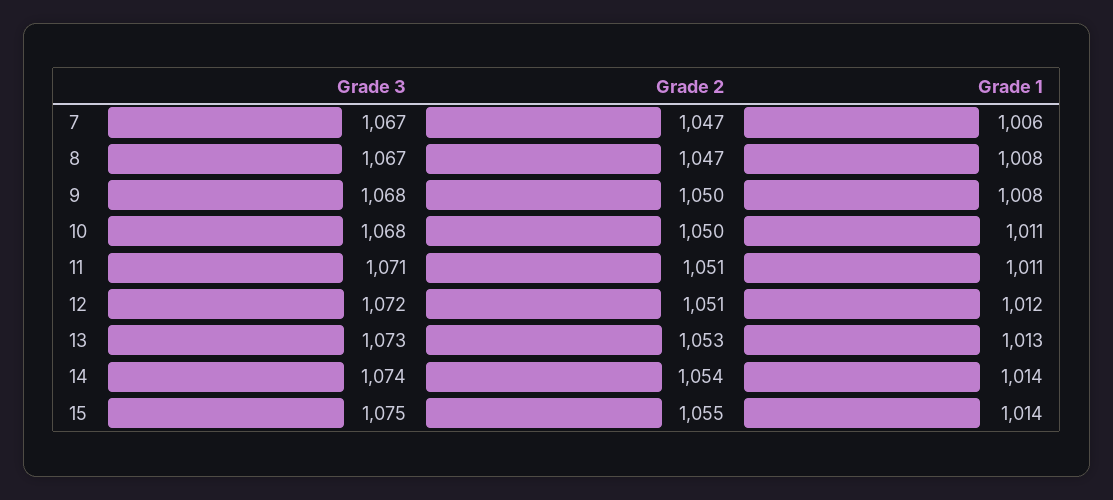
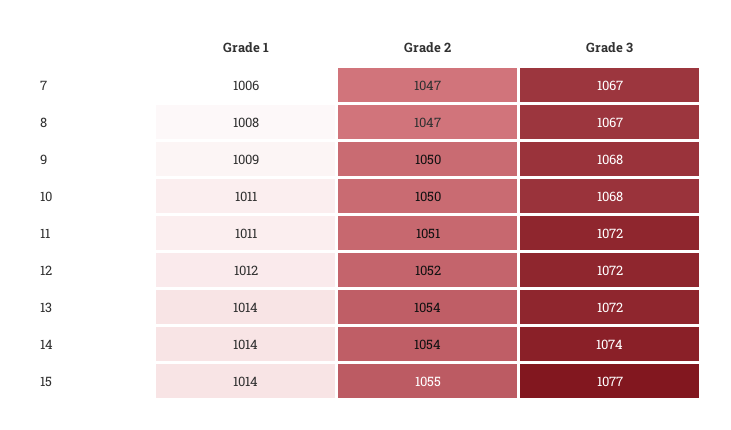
  {
    "Grade 3": {
      "7": 1067,
      "8": 1067,
      "9": 1068,
      "10": 1068,
-     "11": 1071,
+     "11": 1072,
      "12": 1072,
-     "13": 1073,
+     "13": 1072,
      "14": 1074,
-     "15": 1075
+     "15": 1077
    },
    "Grade 2": {
      "7": 1047,
      "8": 1047,
      "9": 1050,
      "10": 1050,
      "11": 1051,
-     "12": 1051,
+     "12": 1052,
-     "13": 1053,
+     "13": 1054,
      "14": 1054,
      "15": 1055
    },
    "Grade 1": {
      "7": 1006,
      "8": 1008,
-     "9": 1008,
+     "9": 1009,
      "10": 1011,
      "11": 1011,
      "12": 1012,
-     "13": 1013,
+     "13": 1014,
      "14": 1014,
      "15": 1014
    }
  }

